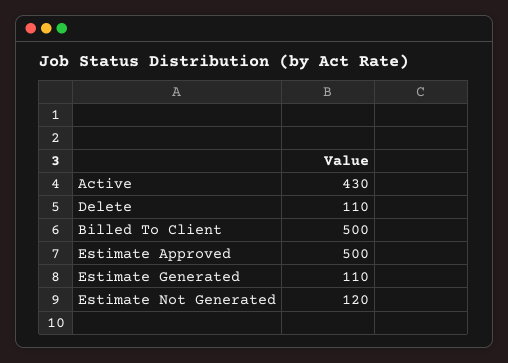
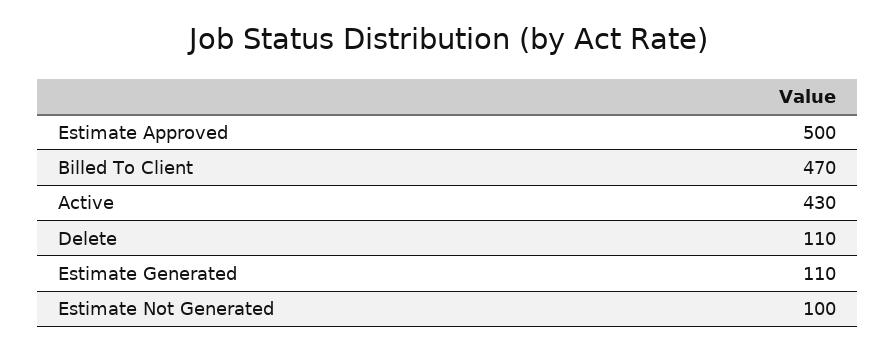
  {
    "Active": 430,
    "Delete": 110,
-   "Billed To Client": 500,
+   "Billed To Client": 470,
    "Estimate Approved": 500,
    "Estimate Generated": 110,
-   "Estimate Not Generated": 120
+   "Estimate Not Generated": 100
  }

